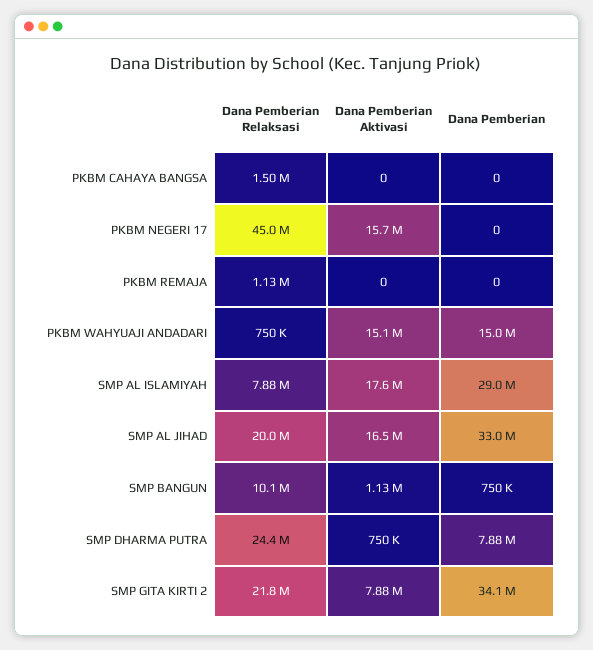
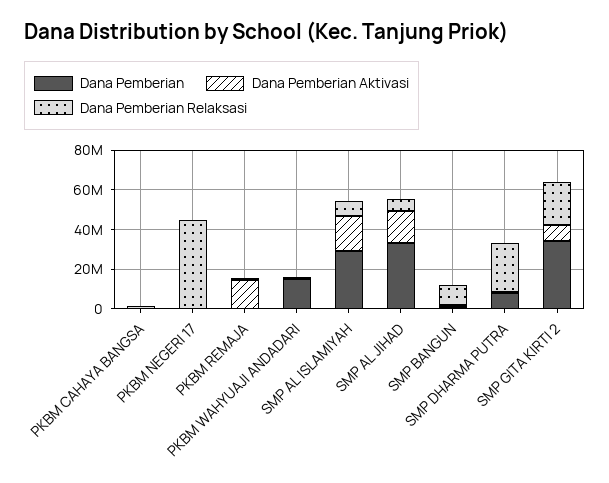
  {
    "Dana Pemberian Relaksasi": {
      "PKBM CAHAYA BANGSA": 1500000,
      "PKBM NEGERI 17": 45000000,
      "PKBM REMAJA": 1130000,
      "PKBM WAHYUAJI ANDADARI": 750000,
      "SMP AL ISLAMIYAH": 7880000,
-     "SMP AL JIHAD": 20000000,
+     "SMP AL JIHAD": 5000000,
      "SMP BANGUN": 10100000,
      "SMP DHARMA PUTRA": 24400000,
      "SMP GITA KIRTI 2": 21800000
    },
    "Dana Pemberian Aktivasi": {
      "PKBM CAHAYA BANGSA": 0,
-     "PKBM NEGERI 17": 15700000,
+     "PKBM NEGERI 17": 0,
-     "PKBM REMAJA": 0,
+     "PKBM REMAJA": 15000000,
-     "PKBM WAHYUAJI ANDADARI": 15100000,
+     "PKBM WAHYUAJI ANDADARI": 0,
      "SMP AL ISLAMIYAH": 17600000,
      "SMP AL JIHAD": 16500000,
      "SMP BANGUN": 1130000,
      "SMP DHARMA PUTRA": 750000,
      "SMP GITA KIRTI 2": 7880000
    },
    "Dana Pemberian": {
      "PKBM CAHAYA BANGSA": 0,
      "PKBM NEGERI 17": 0,
      "PKBM REMAJA": 0,
      "PKBM WAHYUAJI ANDADARI": 15000000,
      "SMP AL ISLAMIYAH": 29000000,
      "SMP AL JIHAD": 33000000,
      "SMP BANGUN": 750000,
      "SMP DHARMA PUTRA": 7880000,
      "SMP GITA KIRTI 2": 34100000
    }
  }

